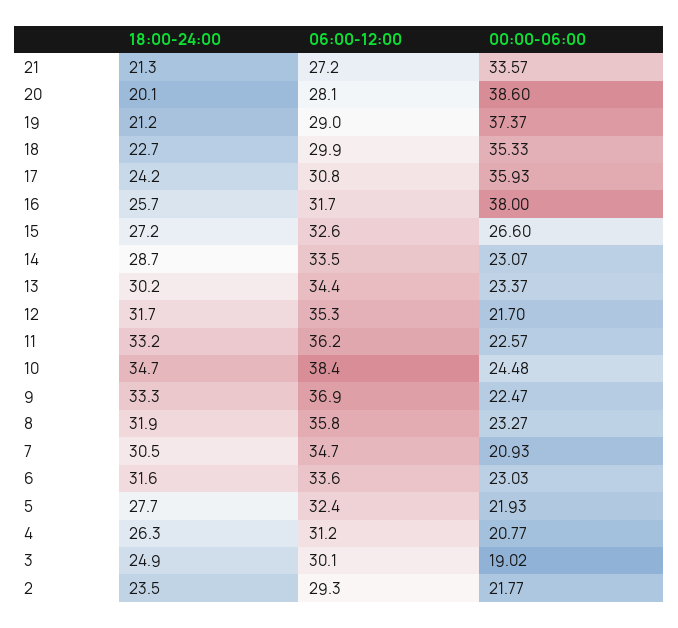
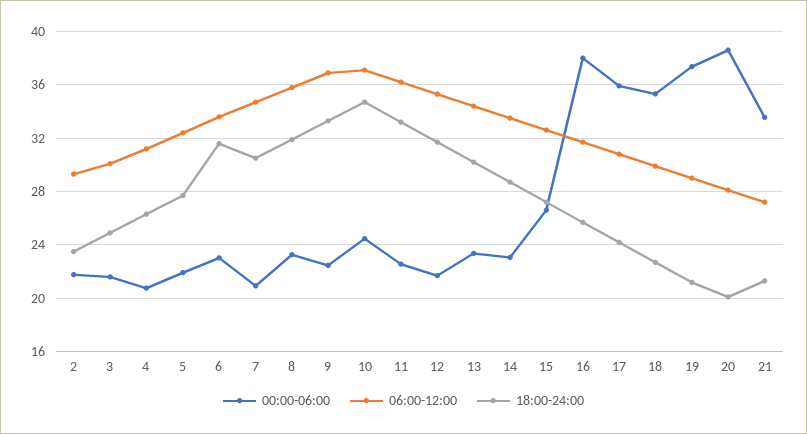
  {
    "18:00-24:00": {
      "21": 21.3,
      "20": 20.1,
      "19": 21.2,
      "18": 22.7,
      "17": 24.2,
      "16": 25.7,
      "15": 27.2,
      "14": 28.7,
      "13": 30.2,
      "12": 31.7,
      "11": 33.2,
      "10": 34.7,
      "9": 33.3,
      "8": 31.9,
      "7": 30.5,
      "6": 31.6,
      "5": 27.7,
      "4": 26.3,
      "3": 24.9,
      "2": 23.5
    },
    "06:00-12:00": {
      "21": 27.2,
      "20": 28.1,
      "19": 29,
      "18": 29.9,
      "17": 30.8,
      "16": 31.7,
      "15": 32.6,
      "14": 33.5,
      "13": 34.4,
      "12": 35.3,
      "11": 36.2,
-     "10": 38.4,
+     "10": 37,
      "9": 36.9,
      "8": 35.8,
      "7": 34.7,
      "6": 33.6,
      "5": 32.4,
      "4": 31.2,
      "3": 30.1,
      "2": 29.3
    },
    "00:00-06:00": {
      "21": 33.57,
      "20": 38.6,
      "19": 37.37,
      "18": 35.33,
      "17": 35.93,
      "16": 38,
      "15": 26.6,
      "14": 23.07,
      "13": 23.37,
      "12": 21.7,
      "11": 22.57,
      "10": 24.48,
      "9": 22.47,
      "8": 23.27,
      "7": 20.93,
      "6": 23.03,
      "5": 21.93,
      "4": 20.77,
-     "3": 19.02,
+     "3": 21.5,
      "2": 21.77
    }
  }

